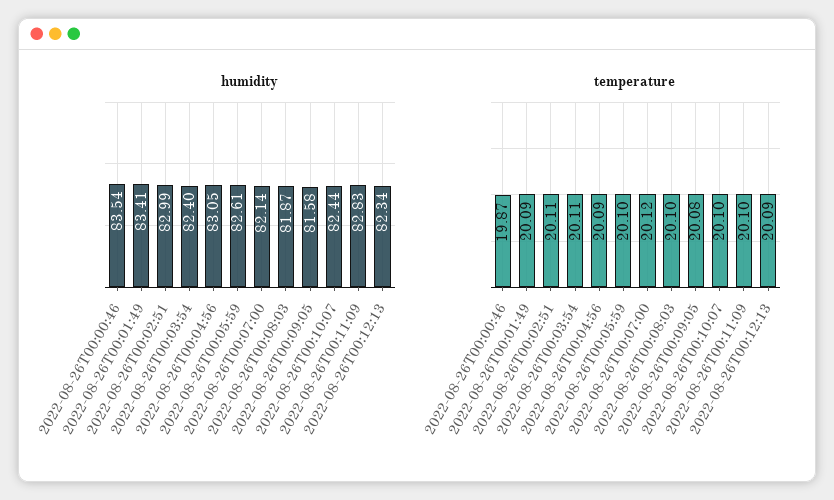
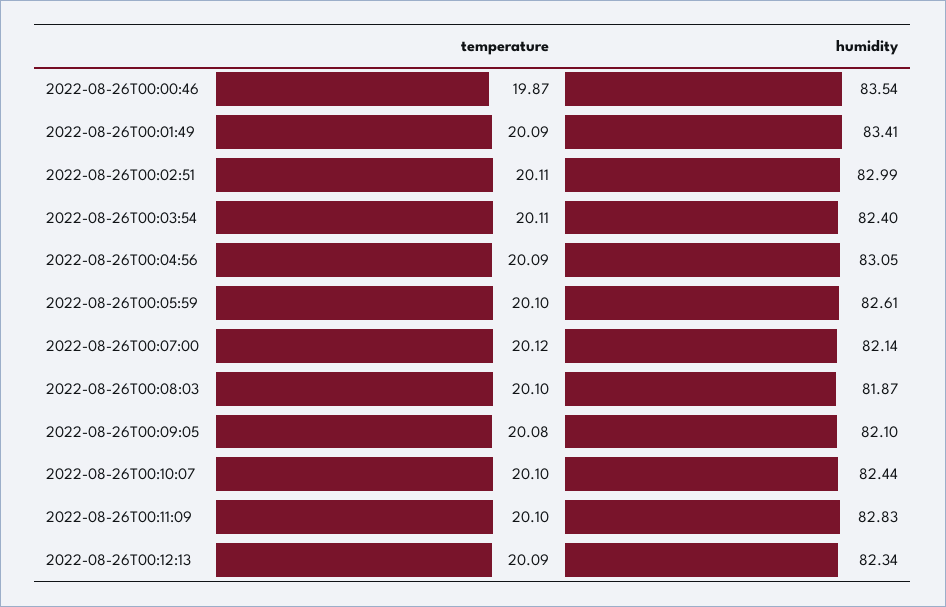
  {
    "humidity": {
      "2022-08-26T00:00:46": 83.54,
      "2022-08-26T00:01:49": 83.41,
      "2022-08-26T00:02:51": 82.99,
      "2022-08-26T00:03:54": 82.4,
      "2022-08-26T00:04:56": 83.05,
      "2022-08-26T00:05:59": 82.61,
      "2022-08-26T00:07:00": 82.14,
      "2022-08-26T00:08:03": 81.87,
-     "2022-08-26T00:09:05": 81.58,
+     "2022-08-26T00:09:05": 82.1,
      "2022-08-26T00:10:07": 82.44,
      "2022-08-26T00:11:09": 82.83,
      "2022-08-26T00:12:13": 82.34
    },
    "temperature": {
      "2022-08-26T00:00:46": 19.87,
      "2022-08-26T00:01:49": 20.09,
      "2022-08-26T00:02:51": 20.11,
      "2022-08-26T00:03:54": 20.11,
      "2022-08-26T00:04:56": 20.09,
      "2022-08-26T00:05:59": 20.1,
      "2022-08-26T00:07:00": 20.12,
      "2022-08-26T00:08:03": 20.1,
      "2022-08-26T00:09:05": 20.08,
      "2022-08-26T00:10:07": 20.1,
      "2022-08-26T00:11:09": 20.1,
      "2022-08-26T00:12:13": 20.09
    }
  }

